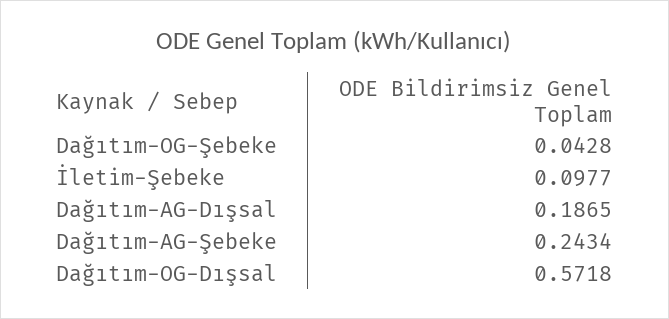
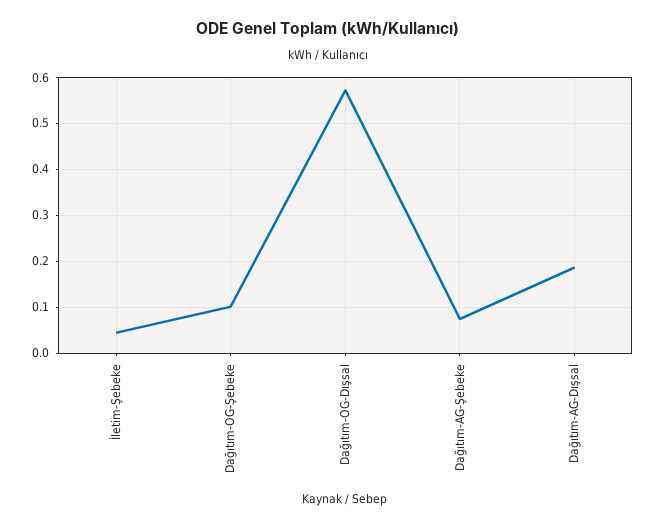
  {
-   "Dağıtım-OG-Şebeke": 0.0428,
+   "Dağıtım-OG-Şebeke": 0.1,
-   "İletim-Şebeke": 0.0977,
+   "İletim-Şebeke": 0.04,
    "Dağıtım-AG-Dışsal": 0.1865,
-   "Dağıtım-AG-Şebeke": 0.2434,
+   "Dağıtım-AG-Şebeke": 0.08,
    "Dağıtım-OG-Dışsal": 0.5718
  }

